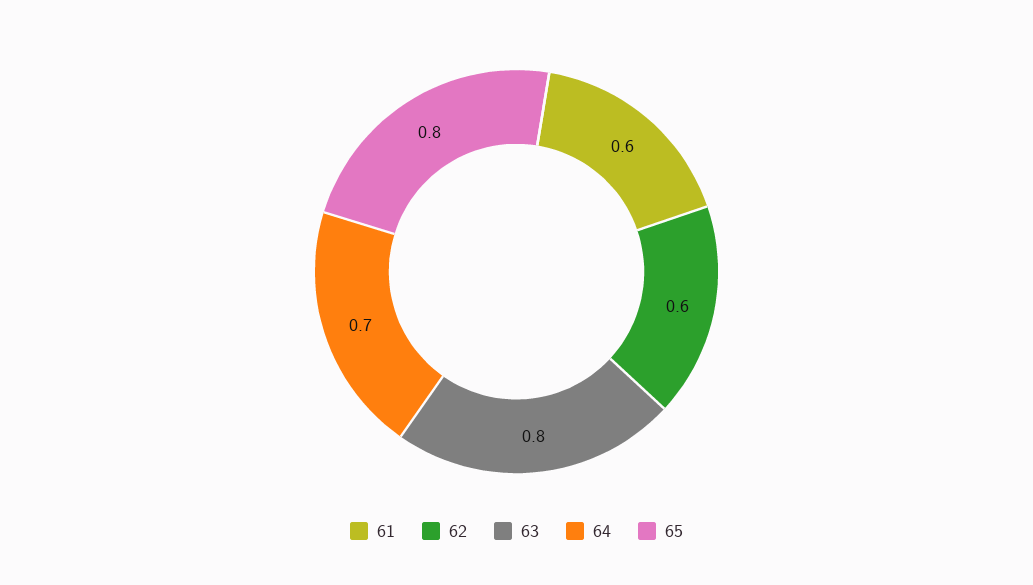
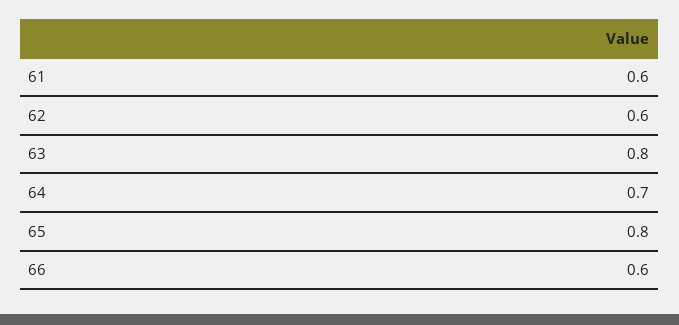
  {
    "61": 0.6,
    "62": 0.6,
    "63": 0.8,
    "64": 0.7,
-   "65": 0.8
+   "65": 0.8,
+   "66": 0.6
  }

